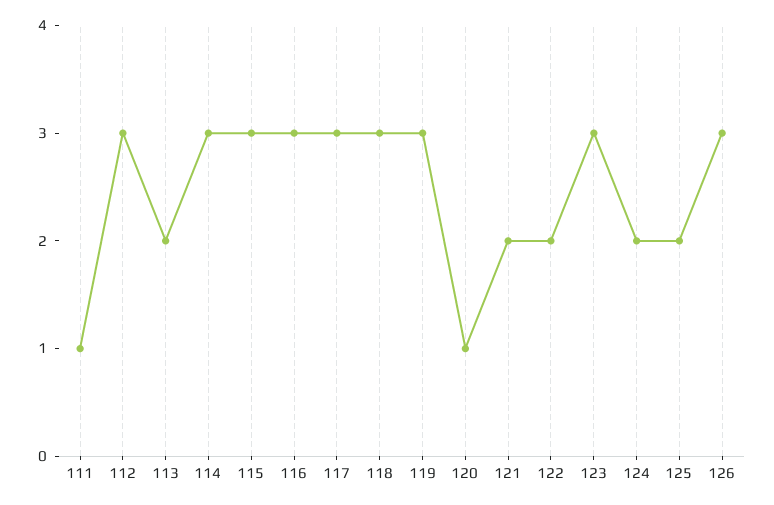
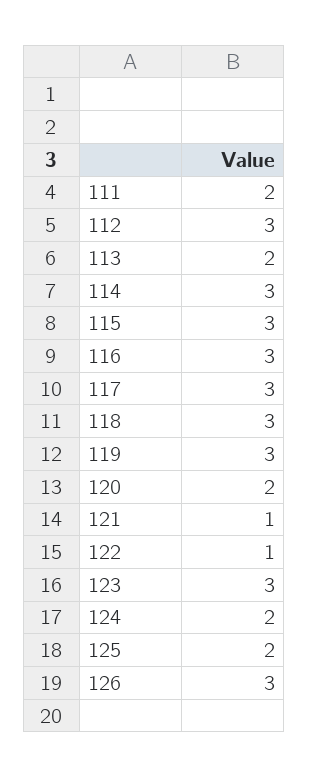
  {
-   "111": 1,
+   "111": 2,
    "112": 3,
    "113": 2,
    "114": 3,
    "115": 3,
    "116": 3,
    "117": 3,
    "118": 3,
    "119": 3,
-   "120": 1,
+   "120": 2,
-   "121": 2,
+   "121": 1,
-   "122": 2,
+   "122": 1,
    "123": 3,
    "124": 2,
    "125": 2,
    "126": 3
  }

